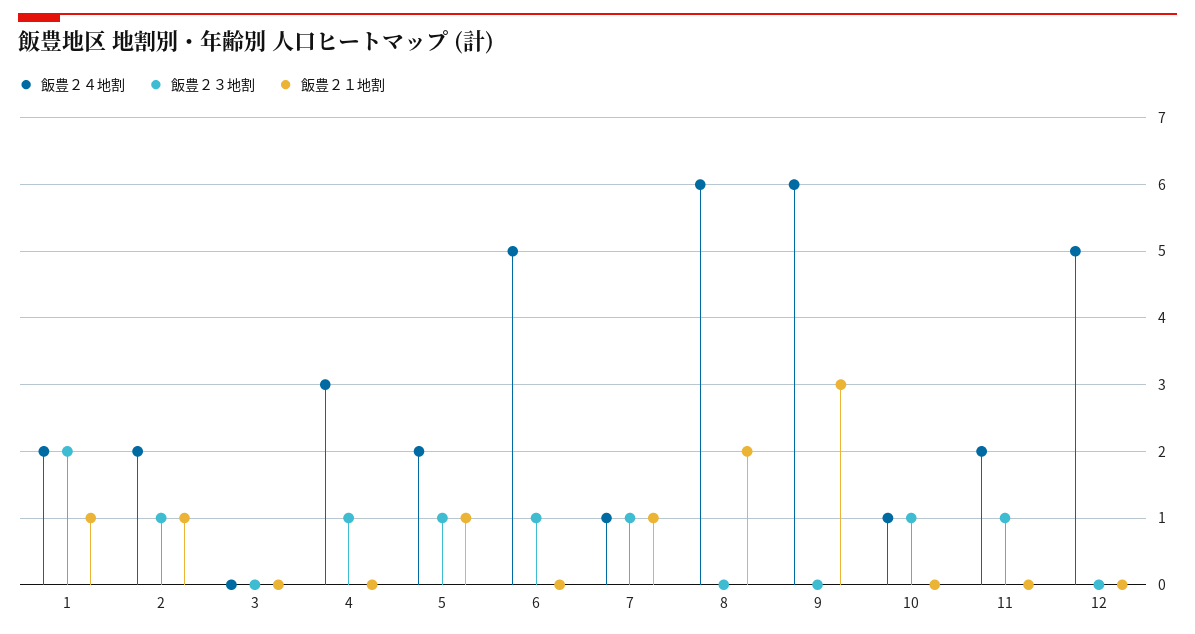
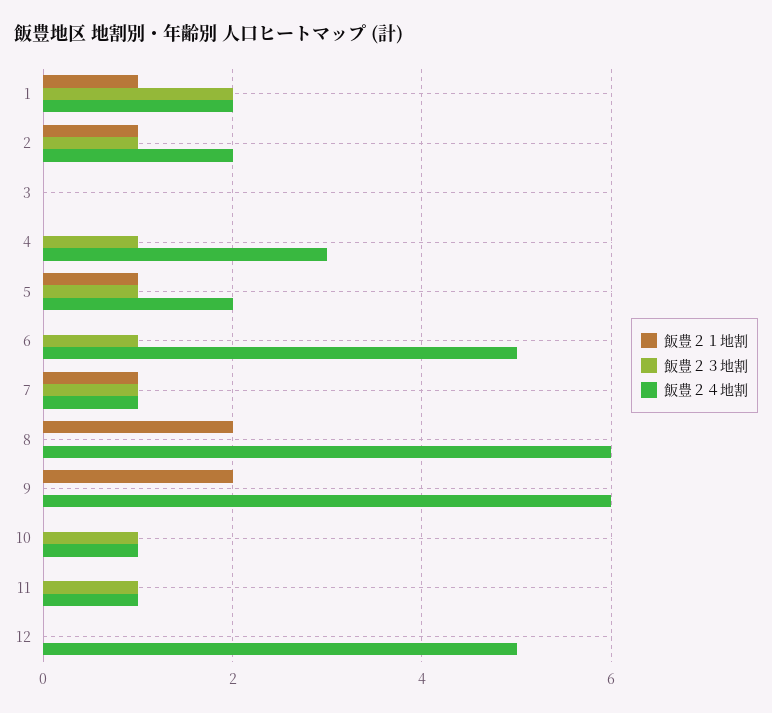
  {
    "飯豊２４地割": {
      "1": 2,
      "2": 2,
      "3": 0,
      "4": 3,
      "5": 2,
      "6": 5,
      "7": 1,
      "8": 6,
      "9": 6,
      "10": 1,
-     "11": 2,
+     "11": 1,
      "12": 5
    },
    "飯豊２３地割": {
      "1": 2,
      "2": 1,
      "3": 0,
      "4": 1,
      "5": 1,
      "6": 1,
      "7": 1,
      "8": 0,
      "9": 0,
      "10": 1,
      "11": 1,
      "12": 0
    },
    "飯豊２１地割": {
      "1": 1,
      "2": 1,
      "3": 0,
      "4": 0,
      "5": 1,
      "6": 0,
      "7": 1,
      "8": 2,
-     "9": 3,
+     "9": 2,
      "10": 0,
      "11": 0,
      "12": 0
    }
  }

